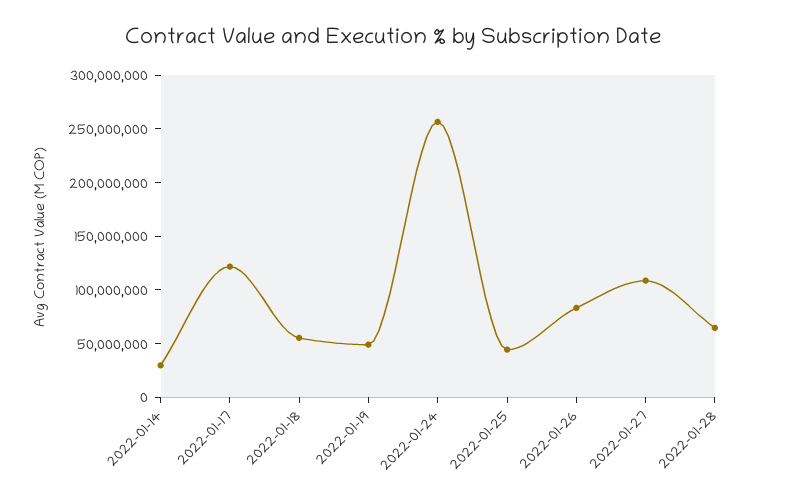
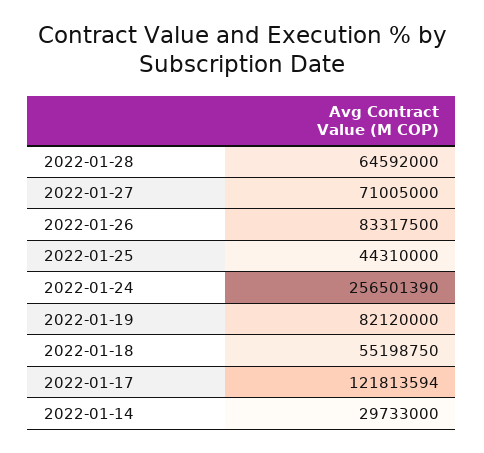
  {
    "2022-01-14": 29733000,
    "2022-01-17": 121813594,
    "2022-01-18": 55198750,
-   "2022-01-19": 50000000,
+   "2022-01-19": 82120000,
    "2022-01-24": 256501390,
    "2022-01-25": 44310000,
    "2022-01-26": 83317500,
-   "2022-01-27": 110000000,
+   "2022-01-27": 71005000,
    "2022-01-28": 64592000
  }

